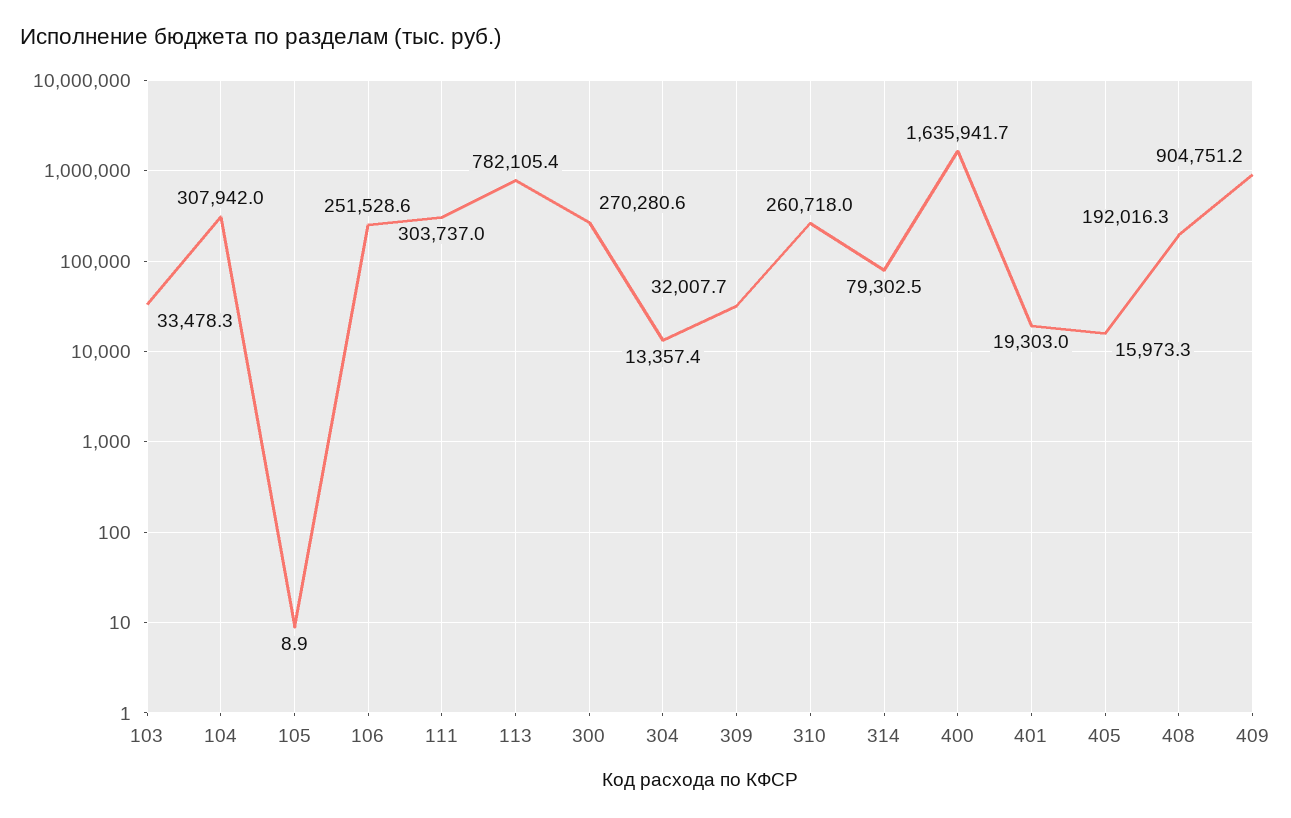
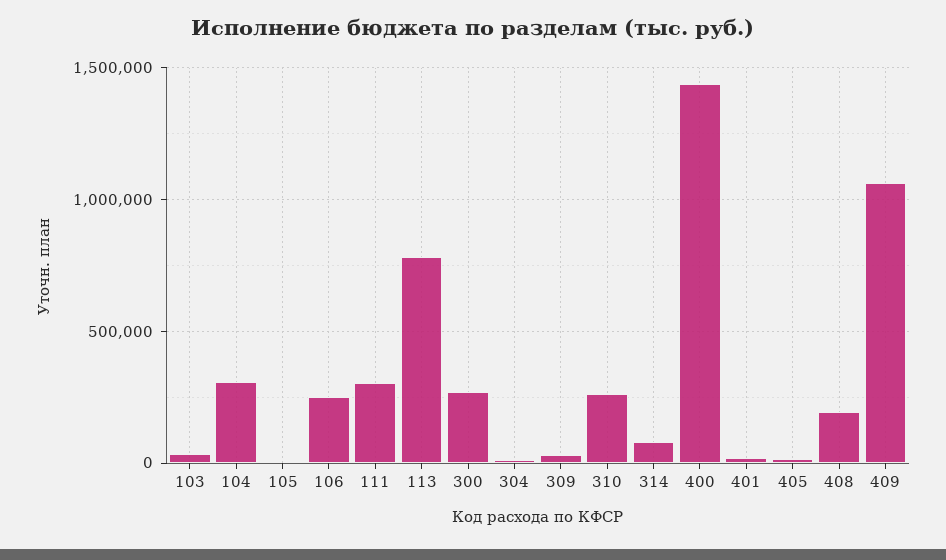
  {
    "103": 33478.3,
    "104": 307942,
    "105": 8.9,
    "106": 251528.6,
    "111": 303737,
    "113": 782105.4,
    "300": 270280.6,
    "304": 13357.4,
    "309": 32007.7,
    "310": 260718,
    "314": 79302.5,
-   "400": 1635941.7,
+   "400": 1450000,
    "401": 19303,
    "405": 15973.3,
    "408": 192016.3,
-   "409": 904751.2
+   "409": 1050000
  }

